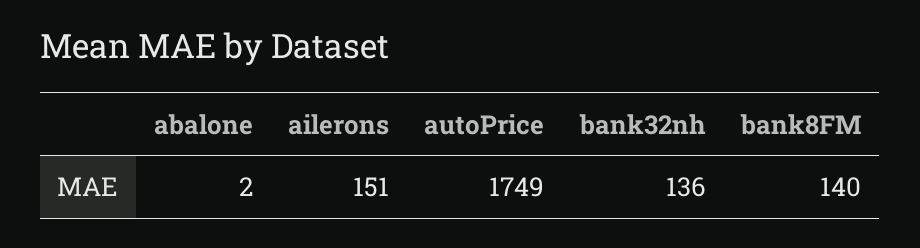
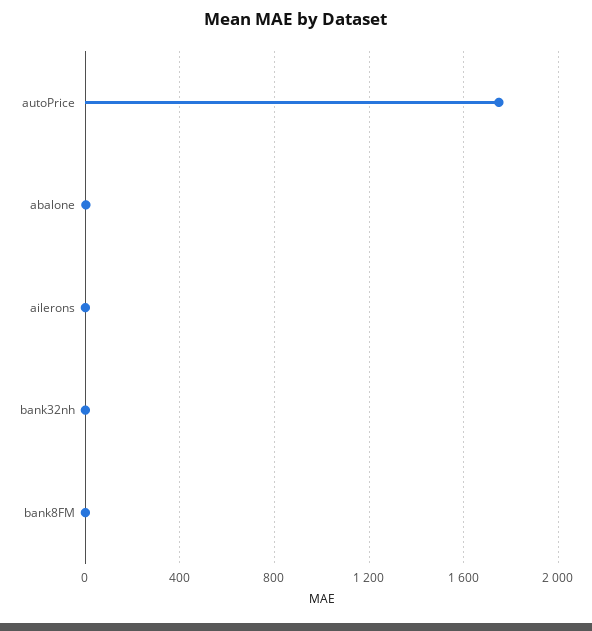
  {
    "abalone": 2,
-   "ailerons": 151,
+   "ailerons": 0,
    "autoPrice": 1749,
-   "bank32nh": 136,
+   "bank32nh": 0,
-   "bank8FM": 140
+   "bank8FM": 0
  }

